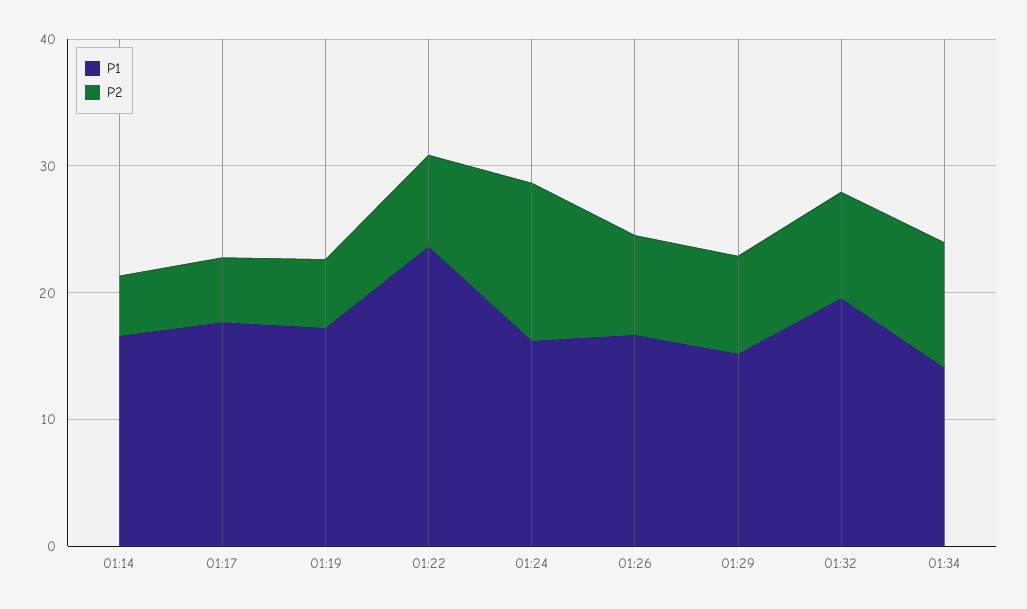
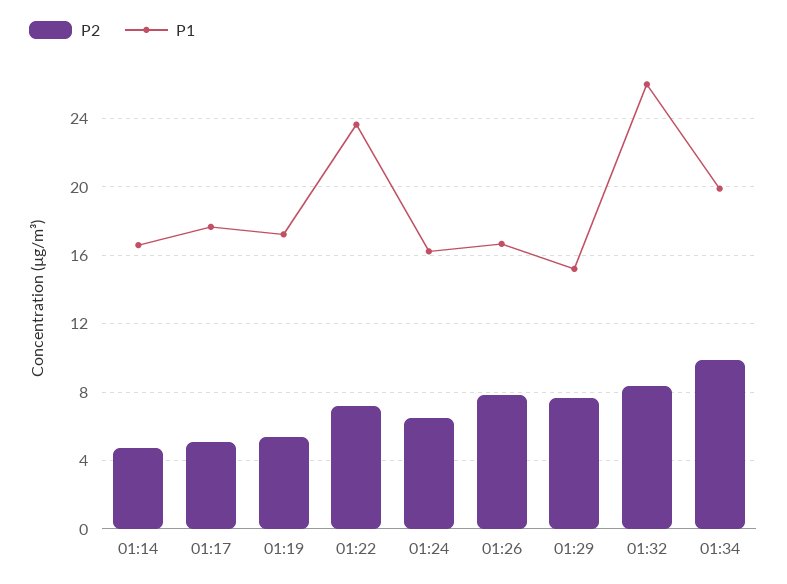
  {
    "P1": {
      "01:14": 16.5,
      "01:17": 17.5,
      "01:19": 17,
      "01:22": 23.5,
      "01:24": 16,
      "01:26": 16.5,
      "01:29": 15,
-     "01:32": 20,
+     "01:32": 26,
-     "01:34": 14
+     "01:34": 20
    },
    "P2": {
      "01:14": 4.5,
      "01:17": 5,
      "01:19": 5.5,
      "01:22": 7,
-     "01:24": 12,
+     "01:24": 6.5,
      "01:26": 8,
      "01:29": 7.5,
      "01:32": 8.5,
      "01:34": 10
    }
  }

